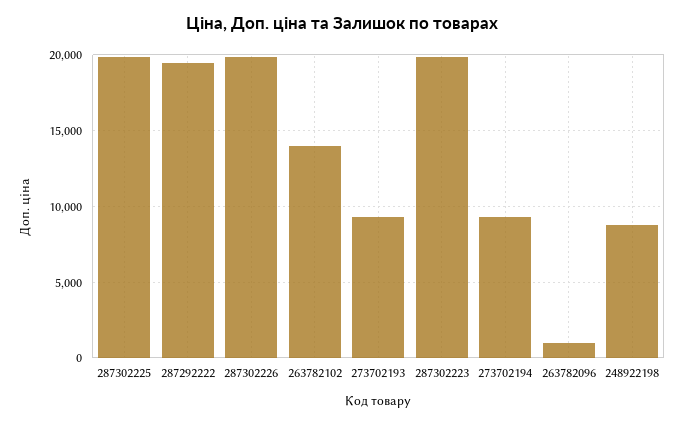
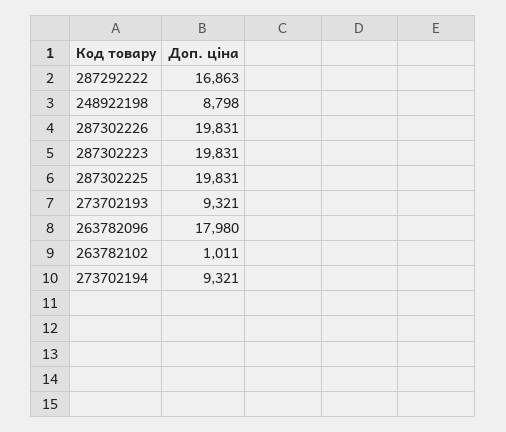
  {
    "287302225": 19831,
-   "287292222": 19500,
+   "287292222": 16863,
    "287302226": 19831,
-   "263782102": 14000,
+   "263782102": 1011,
    "273702193": 9321,
    "287302223": 19831,
    "273702194": 9321,
-   "263782096": 1000,
+   "263782096": 17980,
    "248922198": 8798
  }

